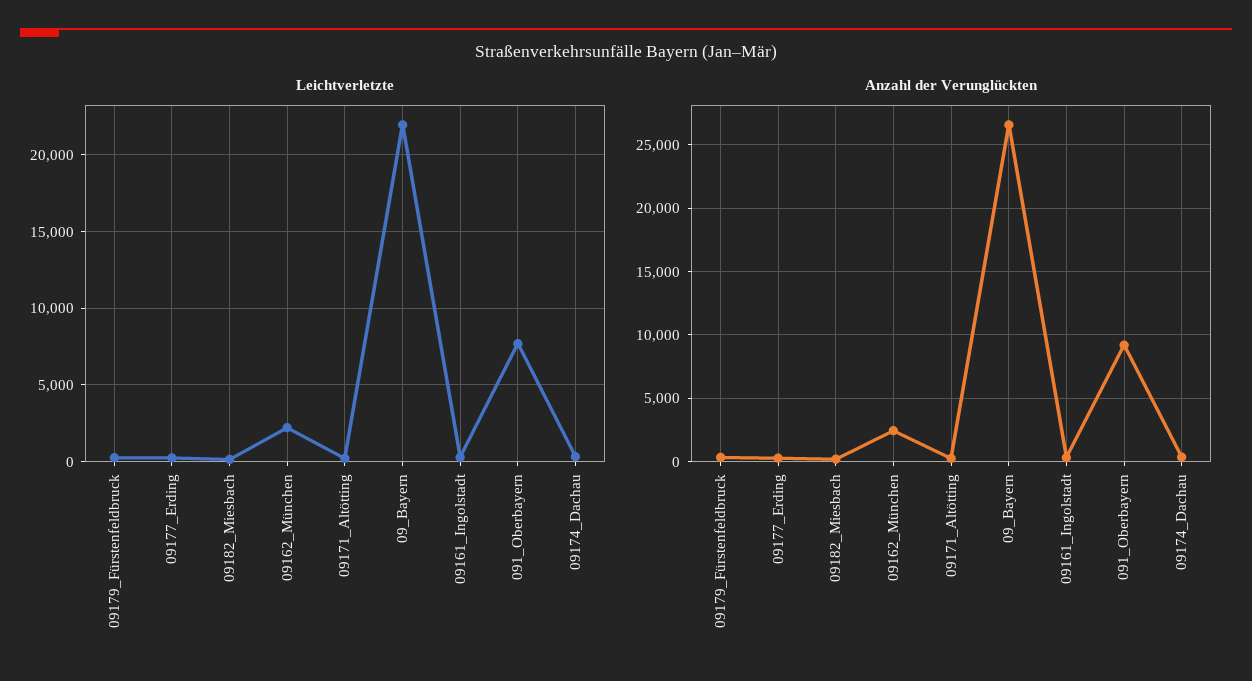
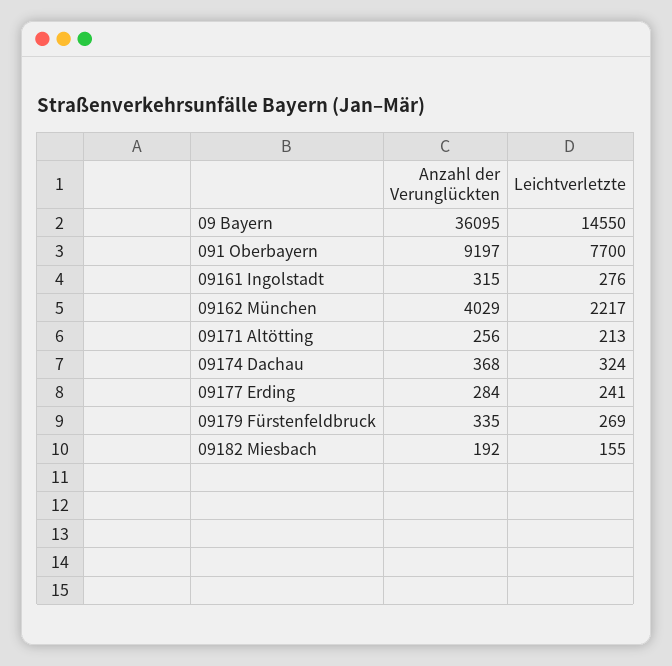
  {
    "Leichtverletzte": {
      "09179_Fürstenfeldbruck": 269,
      "09177_Erding": 241,
      "09182_Miesbach": 155,
      "09162_München": 2217,
      "09171_Altötting": 213,
-     "09_Bayern": 22000,
+     "09_Bayern": 14550,
      "09161_Ingolstadt": 276,
      "091_Oberbayern": 7700,
      "09174_Dachau": 324
    },
    "Anzahl der Verunglückten": {
      "09179_Fürstenfeldbruck": 335,
      "09177_Erding": 284,
      "09182_Miesbach": 192,
-     "09162_München": 2500,
+     "09162_München": 4029,
      "09171_Altötting": 256,
-     "09_Bayern": 26500,
+     "09_Bayern": 36095,
      "09161_Ingolstadt": 315,
      "091_Oberbayern": 9197,
      "09174_Dachau": 368
    }
  }

